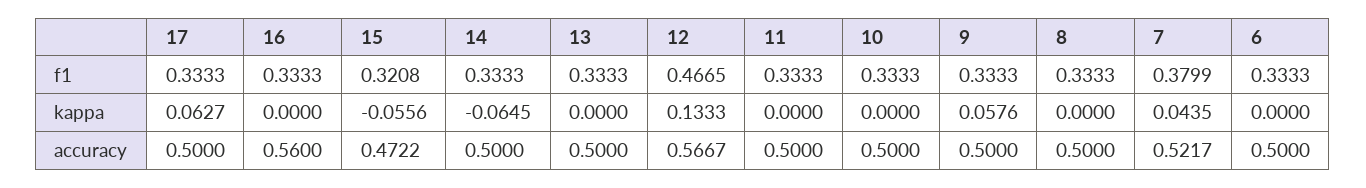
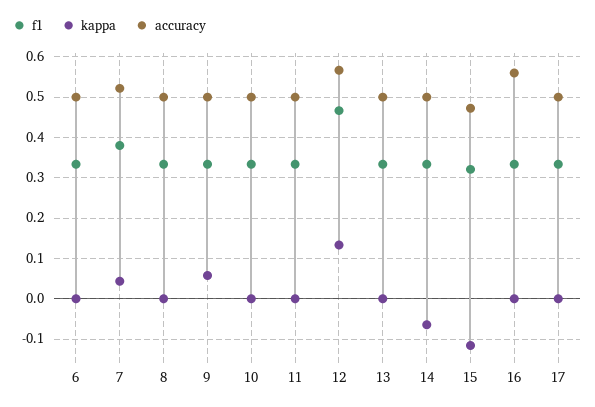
  {
    "f1": {
      "17": 0.3333,
      "16": 0.3333,
      "15": 0.3208,
      "14": 0.3333,
      "13": 0.3333,
      "12": 0.4665,
      "11": 0.3333,
      "10": 0.3333,
      "9": 0.3333,
      "8": 0.3333,
      "7": 0.3799,
      "6": 0.3333
    },
    "kappa": {
-     "17": 0.0627,
+     "17": 0,
      "16": 0,
-     "15": -0.0556,
+     "15": -0.12,
      "14": -0.0645,
      "13": 0,
      "12": 0.1333,
      "11": 0,
      "10": 0,
      "9": 0.0576,
      "8": 0,
      "7": 0.0435,
      "6": 0
    },
    "accuracy": {
      "17": 0.5,
      "16": 0.56,
      "15": 0.4722,
      "14": 0.5,
      "13": 0.5,
      "12": 0.5667,
      "11": 0.5,
      "10": 0.5,
      "9": 0.5,
      "8": 0.5,
      "7": 0.5217,
      "6": 0.5
    }
  }

